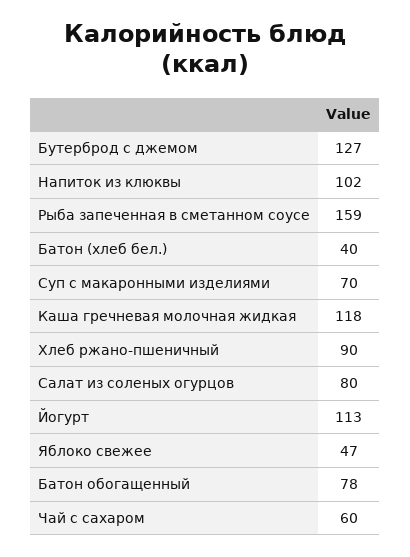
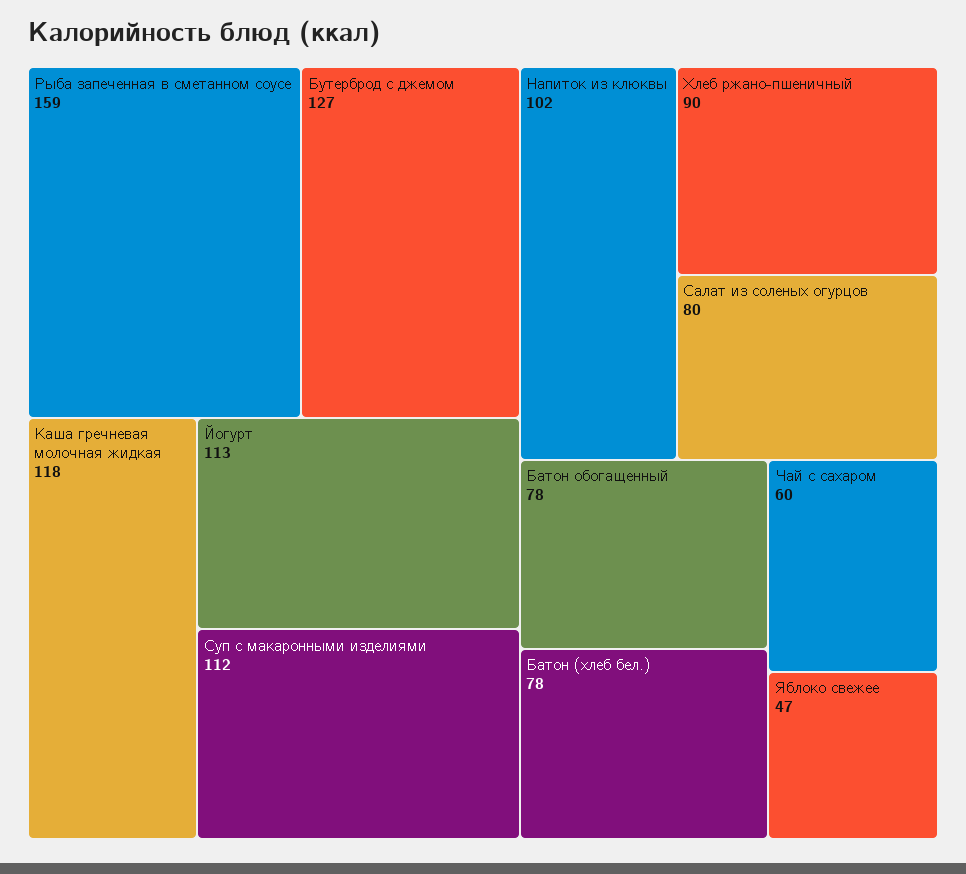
  {
    "Бутерброд с джемом": 127,
    "Напиток из клюквы": 102,
    "Рыба запеченная в сметанном соусе": 159,
-   "Батон (хлеб бел.)": 40,
+   "Батон (хлеб бел.)": 78,
-   "Суп с макаронными изделиями": 70,
+   "Суп с макаронными изделиями": 112,
    "Каша гречневая молочная жидкая": 118,
    "Хлеб ржано-пшеничный": 90,
    "Салат из соленых огурцов": 80,
    "Йогурт": 113,
    "Яблоко свежее": 47,
    "Батон обогащенный": 78,
    "Чай с сахаром": 60
  }

